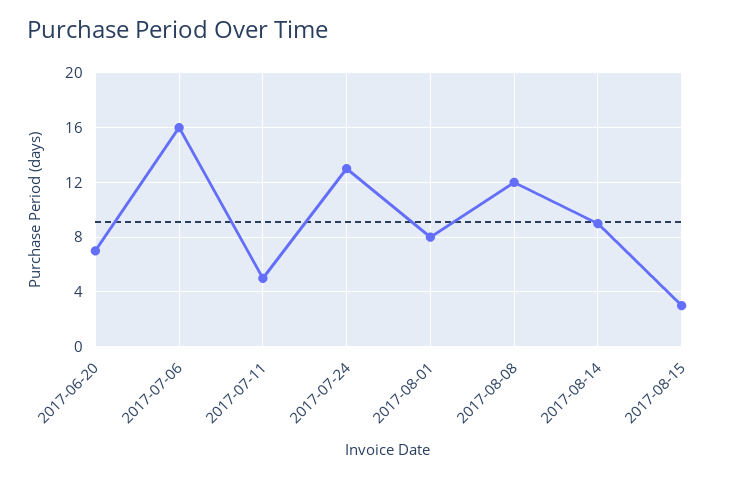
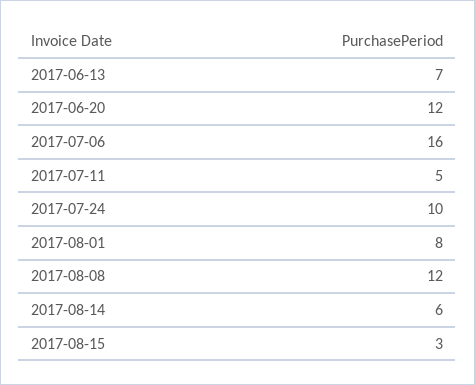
  {
-   "2017-06-20": 7,
+   "2017-06-20": 12,
    "2017-07-06": 16,
    "2017-07-11": 5,
-   "2017-07-24": 13,
+   "2017-07-24": 10,
    "2017-08-01": 8,
    "2017-08-08": 12,
-   "2017-08-14": 9,
+   "2017-08-14": 6,
-   "2017-08-15": 3
+   "2017-08-15": 3,
+   "2017-06-13": 7
  }

